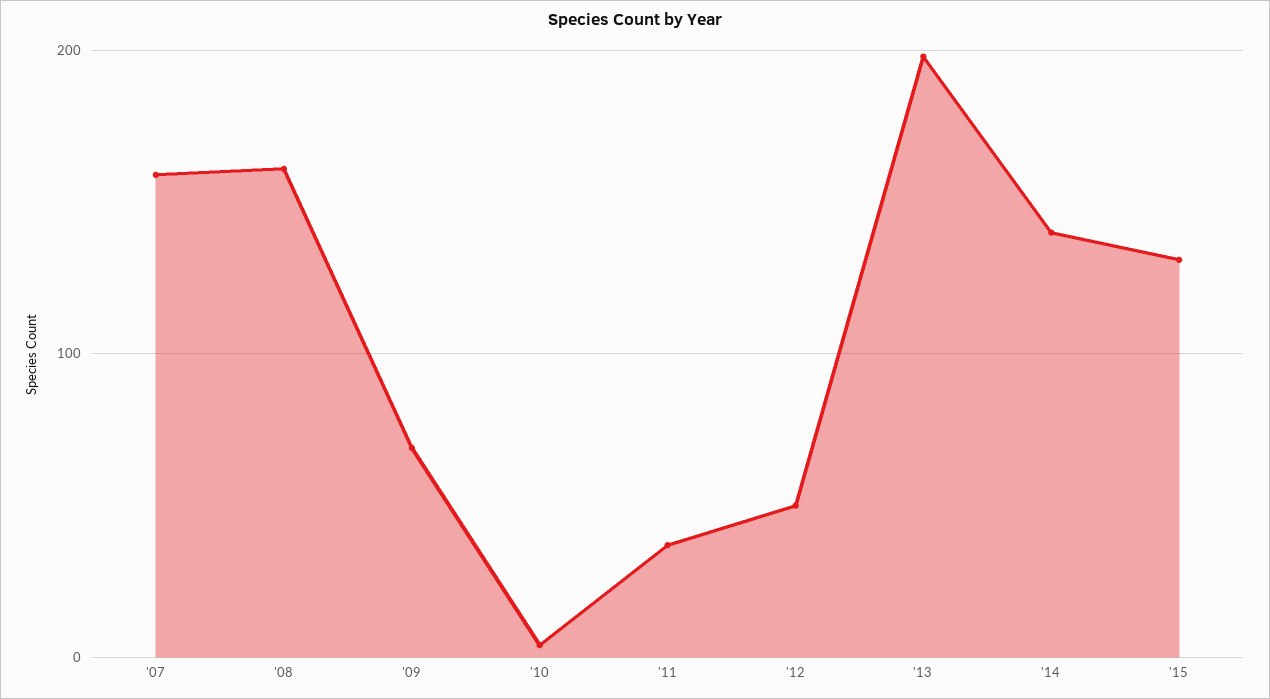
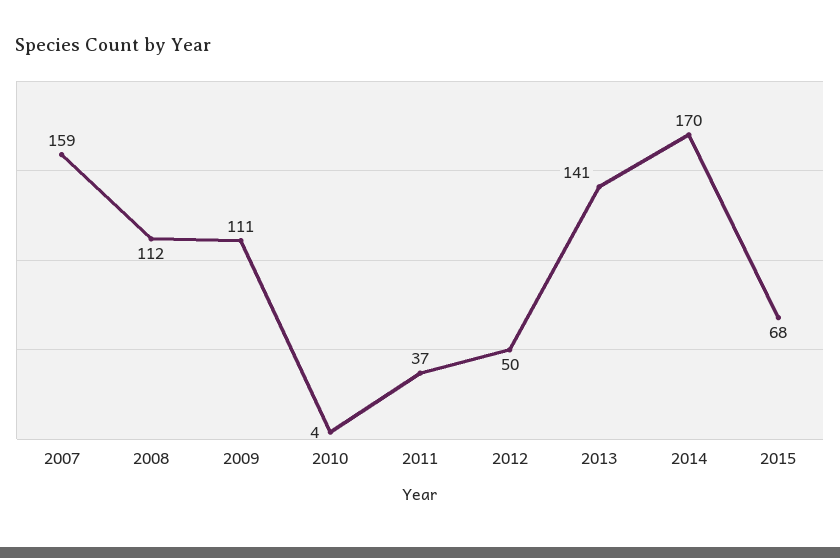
  {
    "'07": 159,
-   "'08": 160,
+   "'08": 112,
-   "'09": 70,
+   "'09": 111,
    "'10": 4,
    "'11": 37,
    "'12": 50,
-   "'13": 200,
+   "'13": 141,
-   "'14": 140,
+   "'14": 170,
-   "'15": 130
+   "'15": 68
  }

